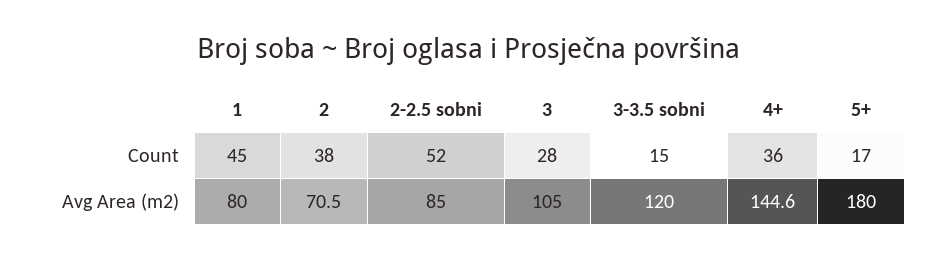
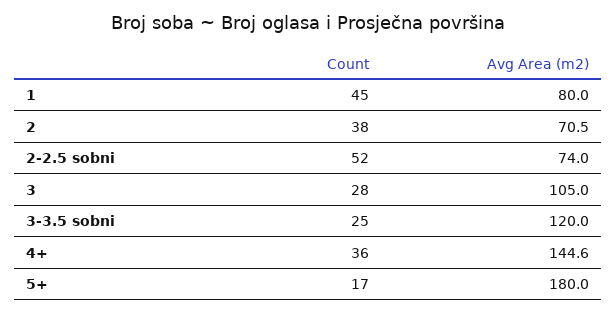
  {
    "1": {
      "Count": 45,
      "Avg Area (m2)": 80
    },
    "2": {
      "Count": 38,
      "Avg Area (m2)": 70.5
    },
    "2-2.5 sobni": {
      "Count": 52,
-     "Avg Area (m2)": 85
+     "Avg Area (m2)": 74
    },
    "3": {
      "Count": 28,
      "Avg Area (m2)": 105
    },
    "3-3.5 sobni": {
-     "Count": 15,
+     "Count": 25,
      "Avg Area (m2)": 120
    },
    "4+": {
      "Count": 36,
      "Avg Area (m2)": 144.6
    },
    "5+": {
      "Count": 17,
      "Avg Area (m2)": 180
    }
  }

